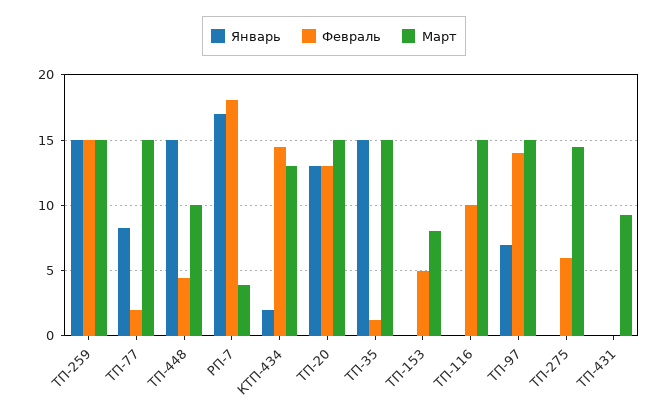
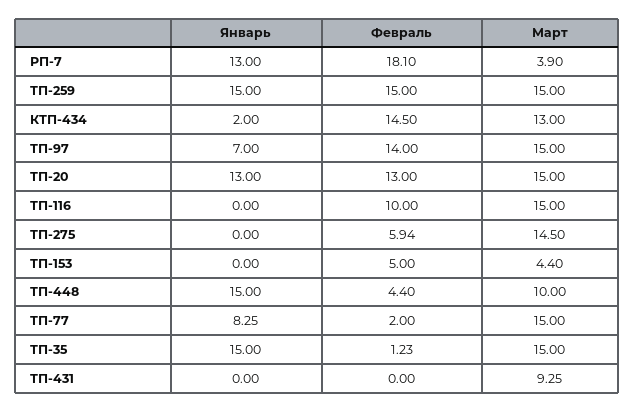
  {
    "Январь": {
      "ТП-259": 15,
      "ТП-77": 8.25,
      "ТП-448": 15,
-     "РП-7": 17,
+     "РП-7": 13,
      "КТП-434": 2,
      "ТП-20": 13,
      "ТП-35": 15,
      "ТП-153": 0,
      "ТП-116": 0,
      "ТП-97": 7,
      "ТП-275": 0,
      "ТП-431": 0
    },
    "Февраль": {
      "ТП-259": 15,
      "ТП-77": 2,
      "ТП-448": 4.4,
      "РП-7": 18.1,
      "КТП-434": 14.5,
      "ТП-20": 13,
      "ТП-35": 1.23,
      "ТП-153": 5,
      "ТП-116": 10,
      "ТП-97": 14,
      "ТП-275": 5.94,
      "ТП-431": 0
    },
    "Март": {
      "ТП-259": 15,
      "ТП-77": 15,
      "ТП-448": 10,
      "РП-7": 3.9,
      "КТП-434": 13,
      "ТП-20": 15,
      "ТП-35": 15,
-     "ТП-153": 8,
+     "ТП-153": 4.4,
      "ТП-116": 15,
      "ТП-97": 15,
      "ТП-275": 14.5,
      "ТП-431": 9.25
    }
  }

